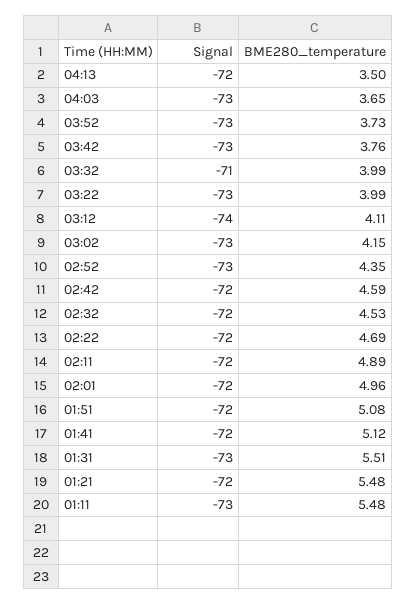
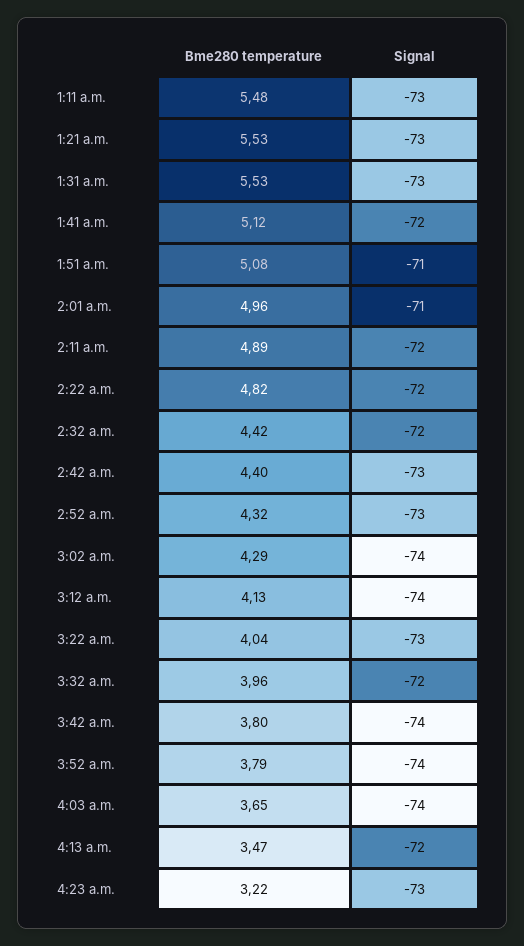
  {
    "Signal": {
      "04:13": -72,
-     "04:03": -73,
+     "04:03": -74,
-     "03:52": -73,
+     "03:52": -74,
-     "03:42": -73,
+     "03:42": -74,
-     "03:32": -71,
+     "03:32": -72,
      "03:22": -73,
      "03:12": -74,
-     "03:02": -73,
+     "03:02": -74,
      "02:52": -73,
-     "02:42": -72,
+     "02:42": -73,
      "02:32": -72,
      "02:22": -72,
      "02:11": -72,
-     "02:01": -72,
+     "02:01": -71,
-     "01:51": -72,
+     "01:51": -71,
      "01:41": -72,
      "01:31": -73,
-     "01:21": -72,
+     "01:21": -73,
-     "01:11": -73
+     "01:11": -73,
+     "4:23 a.m.": -73
    },
    "BME280_temperature": {
-     "04:13": 3.5,
+     "04:13": 3.47,
      "04:03": 3.65,
-     "03:52": 3.73,
+     "03:52": 3.79,
-     "03:42": 3.76,
+     "03:42": 3.8,
-     "03:32": 3.99,
+     "03:32": 3.96,
-     "03:22": 3.99,
+     "03:22": 4.04,
-     "03:12": 4.11,
+     "03:12": 4.13,
-     "03:02": 4.15,
+     "03:02": 4.29,
-     "02:52": 4.35,
+     "02:52": 4.32,
-     "02:42": 4.59,
+     "02:42": 4.4,
-     "02:32": 4.53,
+     "02:32": 4.42,
-     "02:22": 4.69,
+     "02:22": 4.82,
      "02:11": 4.89,
      "02:01": 4.96,
      "01:51": 5.08,
      "01:41": 5.12,
-     "01:31": 5.51,
+     "01:31": 5.53,
-     "01:21": 5.48,
+     "01:21": 5.53,
-     "01:11": 5.48
+     "01:11": 5.48,
+     "4:23 a.m.": 3.22
    }
  }

